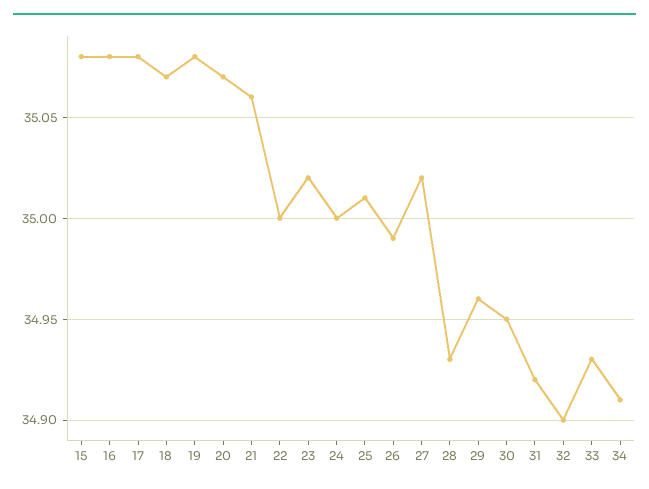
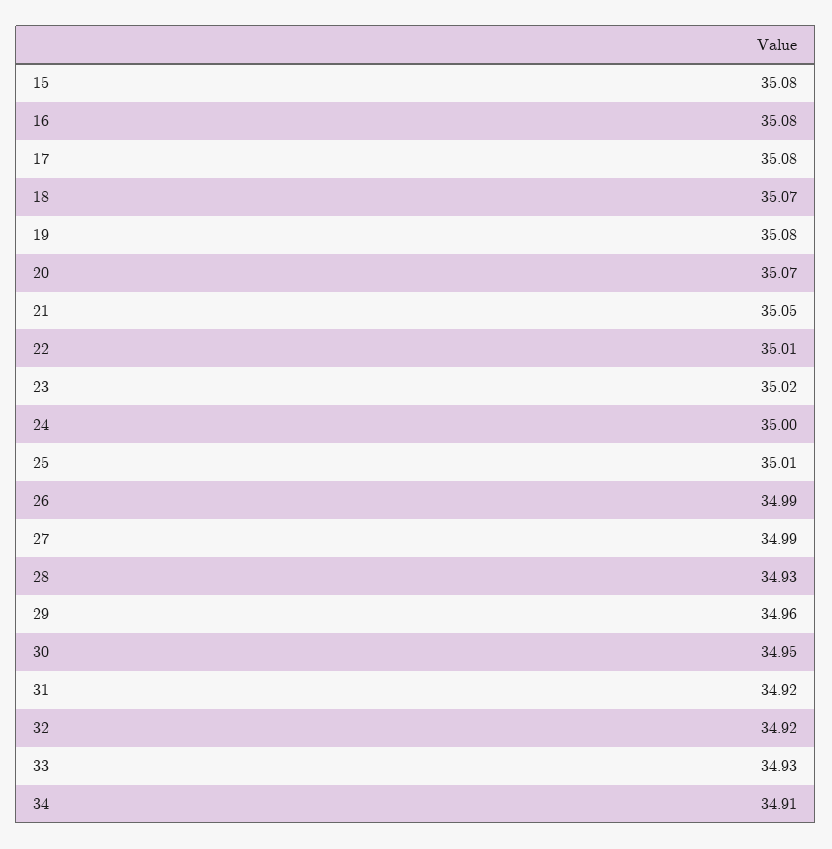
  {
    "15": 35.08,
    "16": 35.08,
    "17": 35.08,
    "18": 35.07,
    "19": 35.08,
    "20": 35.07,
-   "21": 35.06,
+   "21": 35.05,
-   "22": 35,
+   "22": 35.01,
    "23": 35.02,
    "24": 35,
    "25": 35.01,
    "26": 34.99,
-   "27": 35.02,
+   "27": 34.99,
    "28": 34.93,
    "29": 34.96,
    "30": 34.95,
    "31": 34.92,
-   "32": 34.9,
+   "32": 34.92,
    "33": 34.93,
    "34": 34.91
  }

